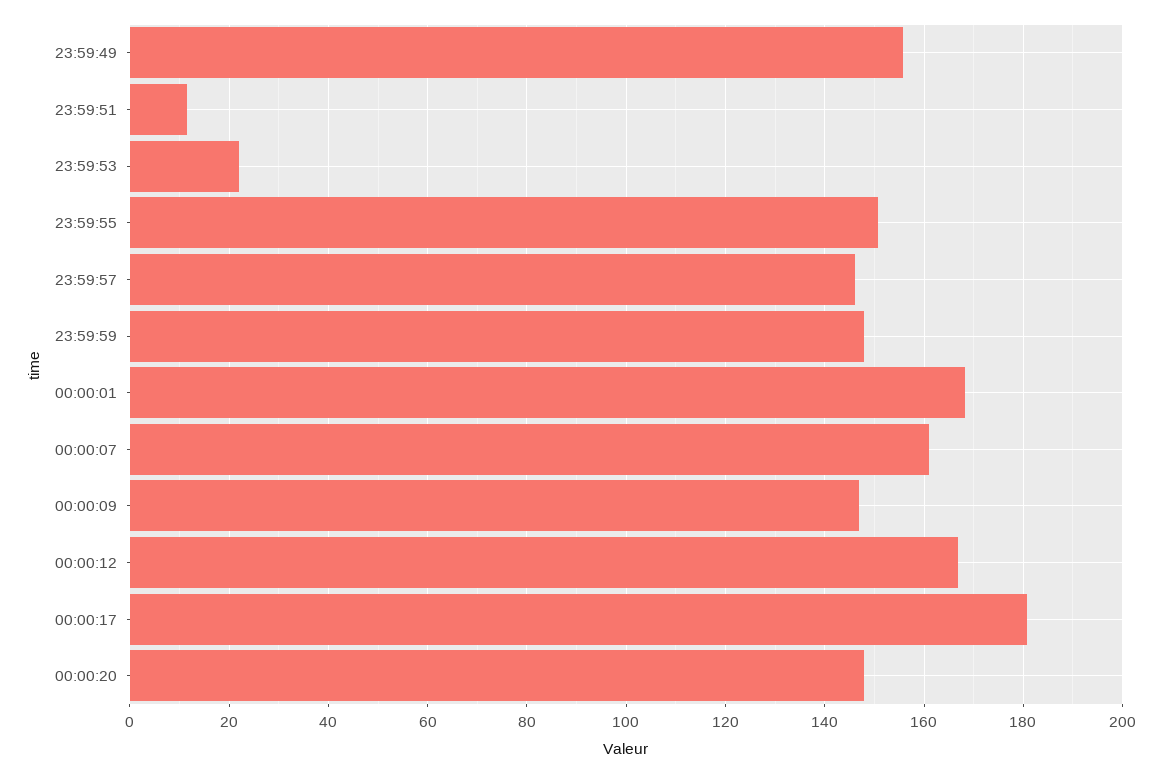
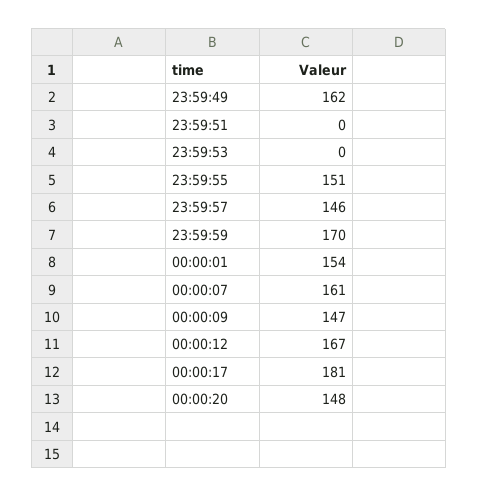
  {
-   "23:59:49": 156,
+   "23:59:49": 162,
-   "23:59:51": 12,
+   "23:59:51": 0,
-   "23:59:53": 22,
+   "23:59:53": 0,
    "23:59:55": 151,
    "23:59:57": 146,
-   "23:59:59": 148,
+   "23:59:59": 170,
-   "00:00:01": 168,
+   "00:00:01": 154,
    "00:00:07": 161,
    "00:00:09": 147,
    "00:00:12": 167,
    "00:00:17": 181,
    "00:00:20": 148
  }

